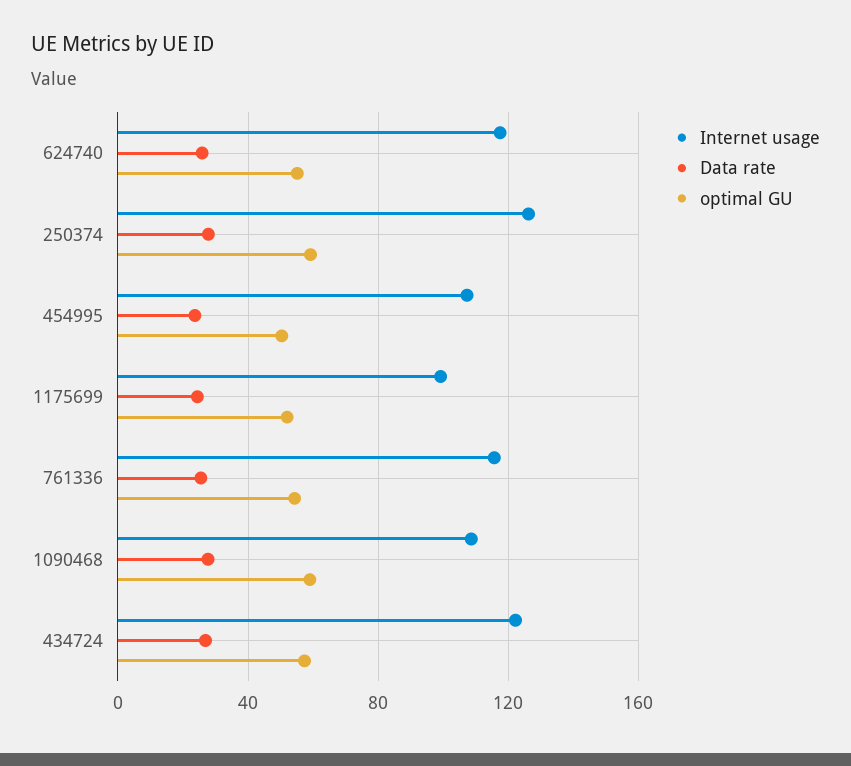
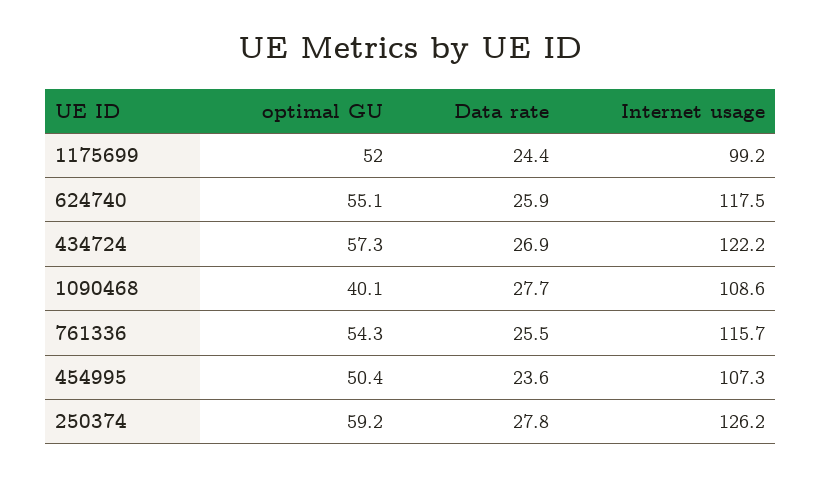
  {
    "Internet usage": {
      "624740": 117.5,
      "250374": 126.2,
      "454995": 107.3,
      "1175699": 99.2,
      "761336": 115.7,
      "1090468": 108.6,
      "434724": 122.2
    },
    "Data rate": {
      "624740": 25.9,
      "250374": 27.8,
      "454995": 23.6,
      "1175699": 24.4,
      "761336": 25.5,
      "1090468": 27.7,
      "434724": 26.9
    },
    "optimal GU": {
      "624740": 55.1,
      "250374": 59.2,
      "454995": 50.4,
      "1175699": 52,
      "761336": 54.3,
-     "1090468": 60,
+     "1090468": 40.1,
      "434724": 57.3
    }
  }

